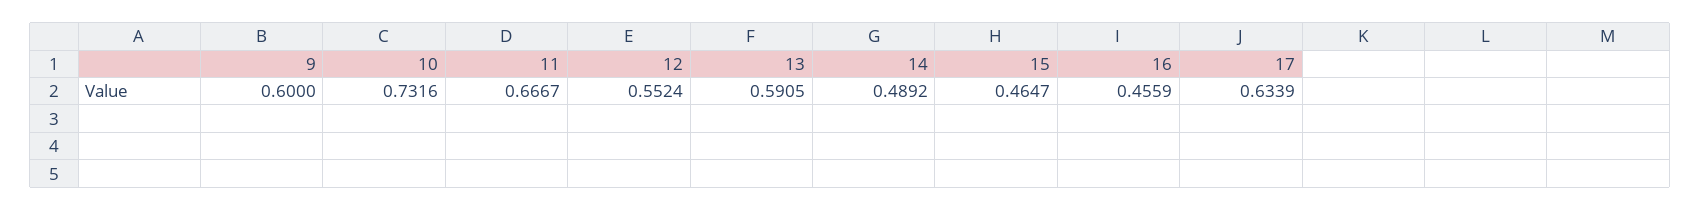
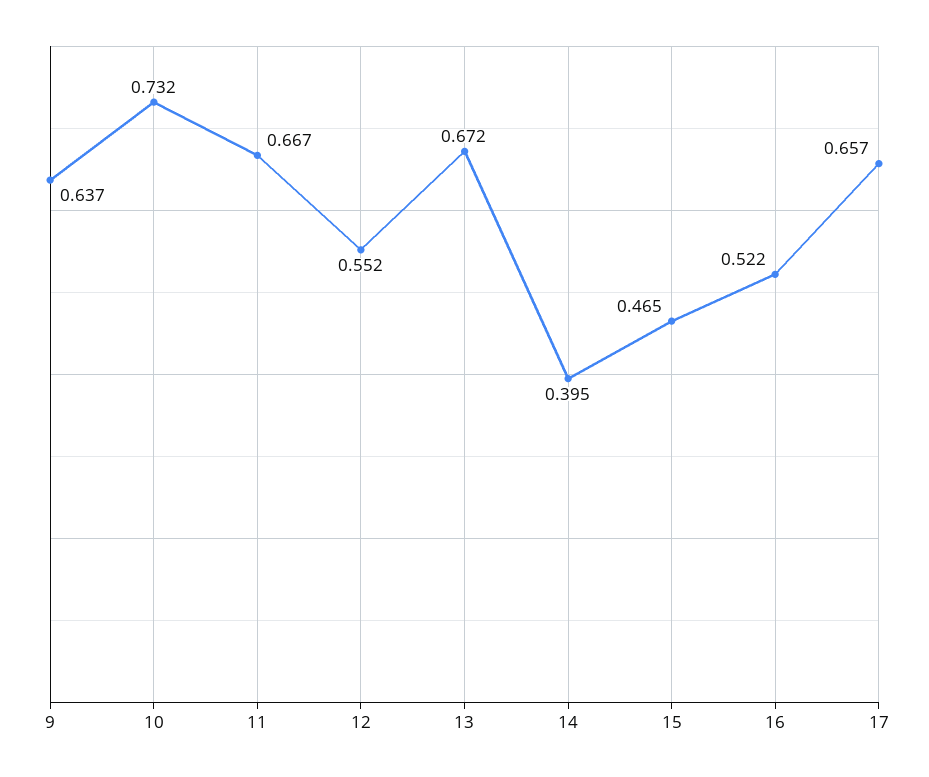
  {
-   "9": 0.6,
+   "9": 0.637,
    "10": 0.7316,
    "11": 0.6667,
    "12": 0.5524,
-   "13": 0.5905,
+   "13": 0.672,
-   "14": 0.4892,
+   "14": 0.395,
    "15": 0.4647,
-   "16": 0.4559,
+   "16": 0.522,
-   "17": 0.6339
+   "17": 0.657
  }

